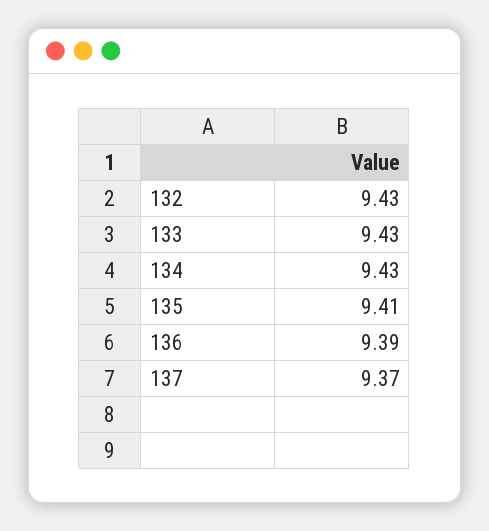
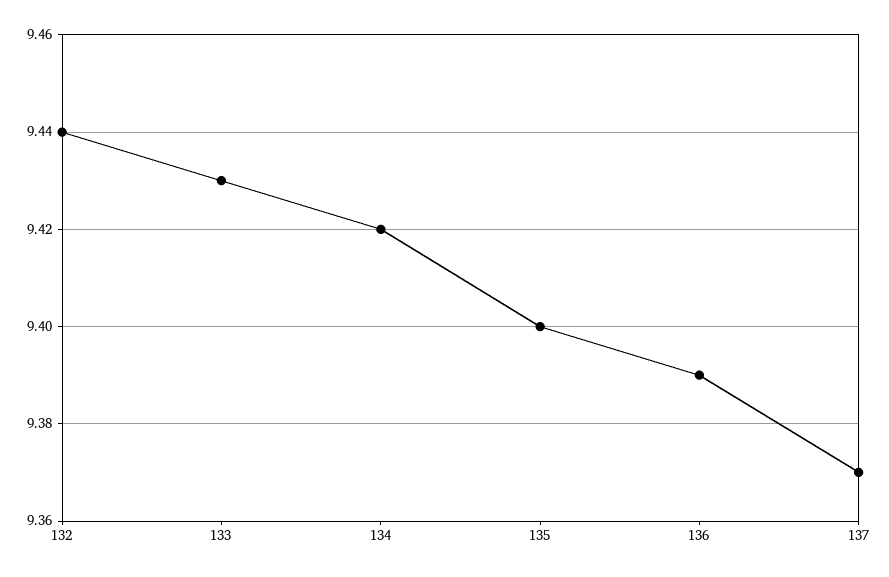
  {
-   "132": 9.43,
+   "132": 9.44,
    "133": 9.43,
-   "134": 9.43,
+   "134": 9.42,
-   "135": 9.41,
+   "135": 9.4,
    "136": 9.39,
    "137": 9.37
  }

